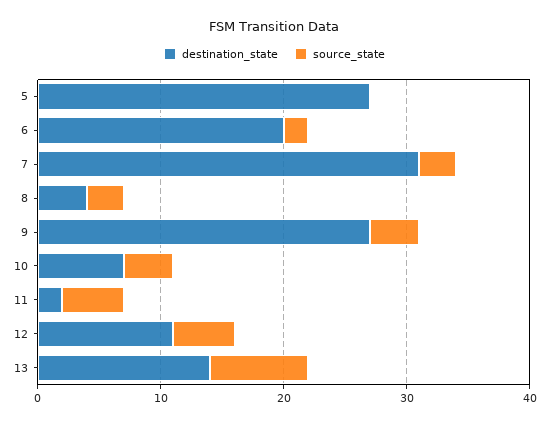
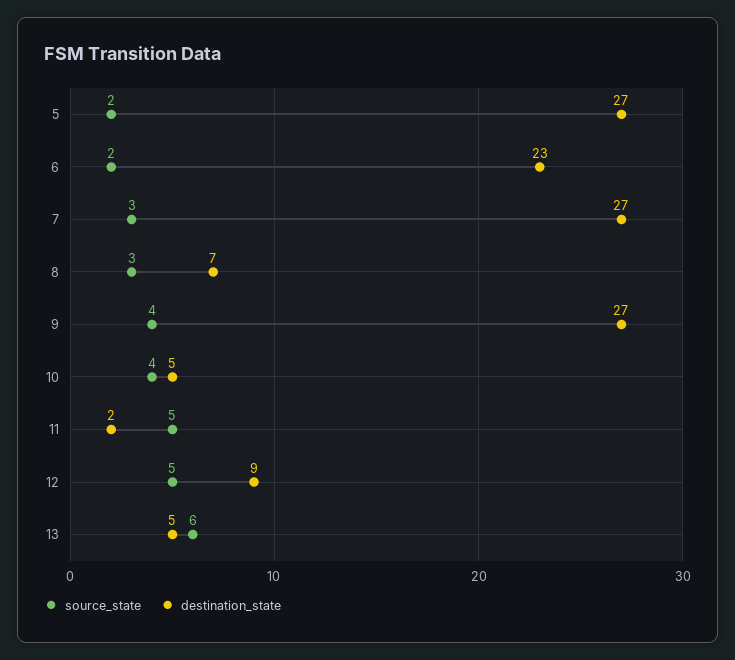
  {
    "destination_state": {
      "5": 27,
-     "6": 20,
+     "6": 23,
-     "7": 31,
+     "7": 27,
-     "8": 4,
+     "8": 7,
      "9": 27,
-     "10": 7,
+     "10": 5,
      "11": 2,
-     "12": 11,
+     "12": 9,
-     "13": 14
+     "13": 5
    },
    "source_state": {
-     "5": 0,
+     "5": 2,
      "6": 2,
      "7": 3,
      "8": 3,
      "9": 4,
      "10": 4,
      "11": 5,
      "12": 5,
-     "13": 8
+     "13": 6
    }
  }

